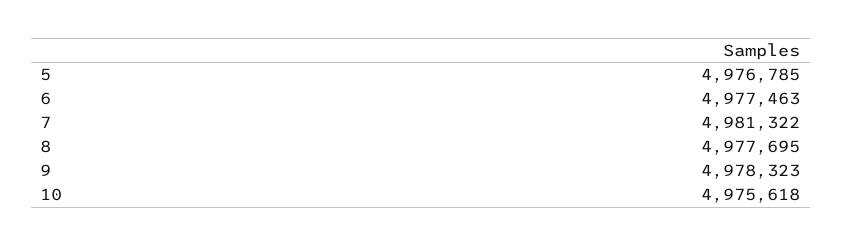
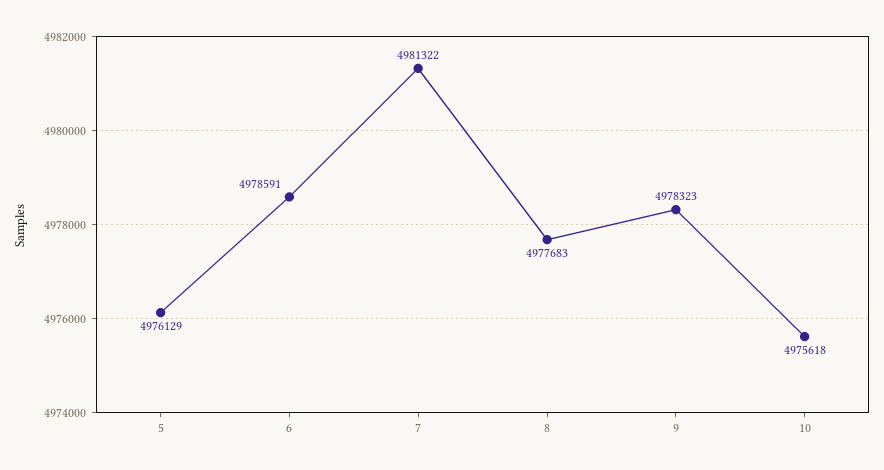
  {
-   "5": 4976785,
+   "5": 4976129,
-   "6": 4977463,
+   "6": 4978591,
    "7": 4981322,
-   "8": 4977695,
+   "8": 4977683,
    "9": 4978323,
    "10": 4975618
  }

